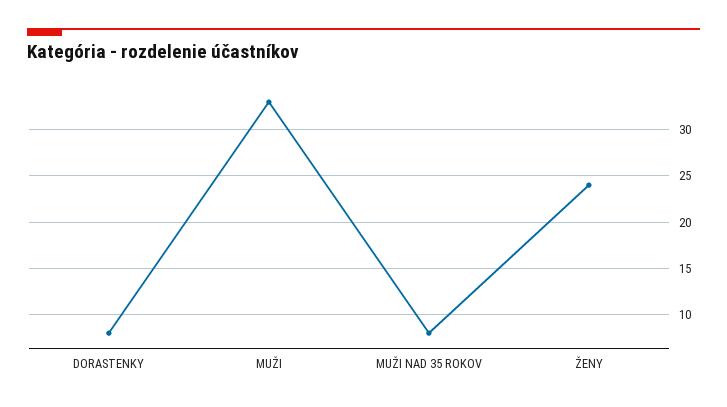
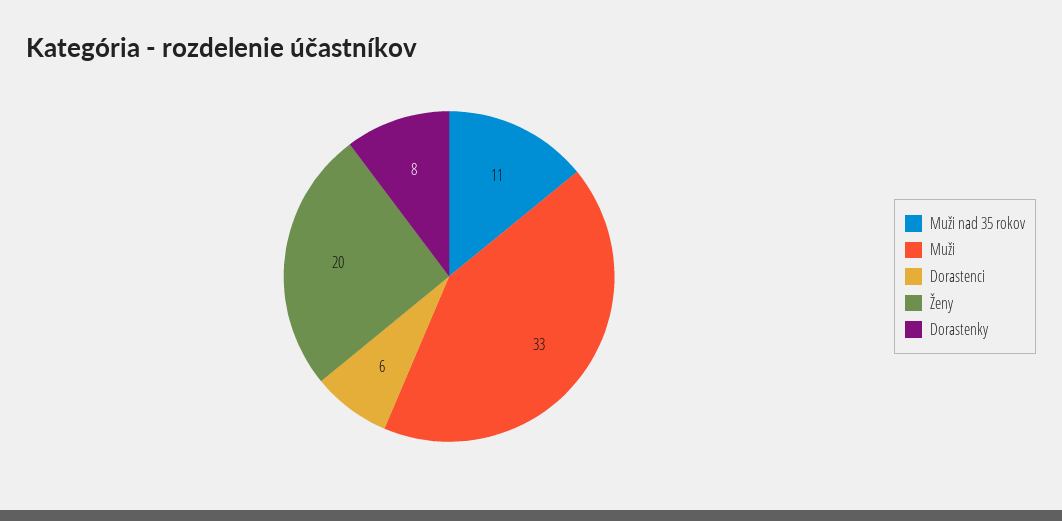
  {
    "DORASTENKY": 8,
    "MUŽI": 33,
-   "MUŽI NAD 35 ROKOV": 8,
+   "MUŽI NAD 35 ROKOV": 11,
-   "ŽENY": 24
+   "ŽENY": 20,
+   "Dorastenci": 6
  }

